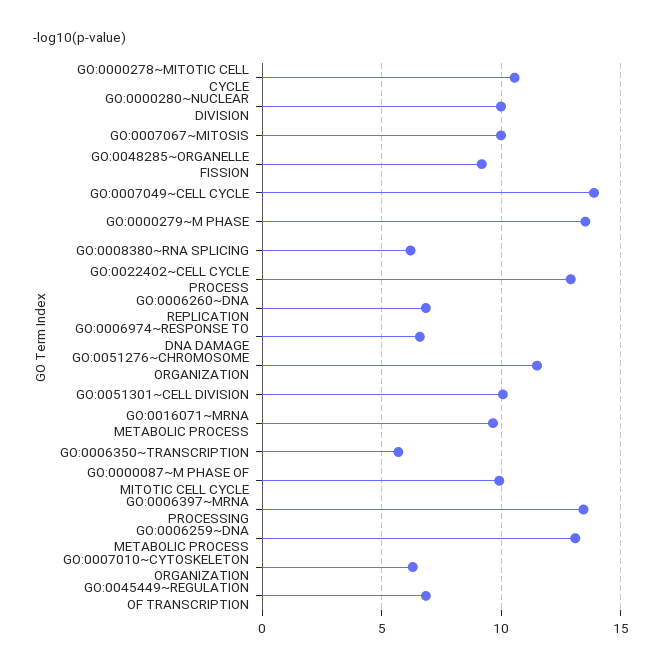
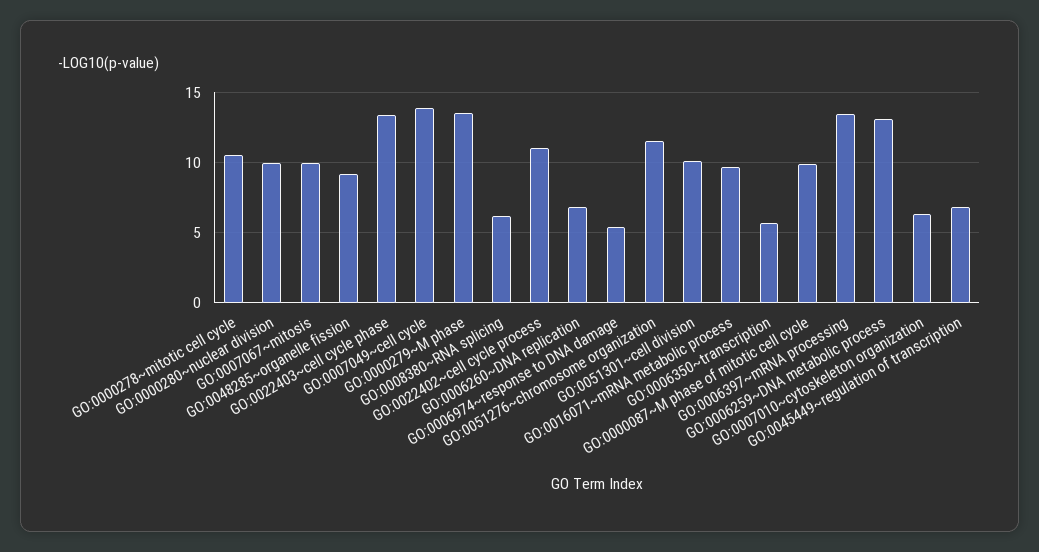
  {
    "GO:0000278~MITOTIC CELL CYCLE": 10.5,
    "GO:0000280~NUCLEAR DIVISION": 10,
    "GO:0007067~MITOSIS": 10,
    "GO:0048285~ORGANELLE FISSION": 9,
    "GO:0007049~CELL CYCLE": 14,
    "GO:0000279~M PHASE": 13.5,
    "GO:0008380~RNA SPLICING": 6,
-   "GO:0022402~CELL CYCLE PROCESS": 13,
+   "GO:0022402~CELL CYCLE PROCESS": 11,
    "GO:0006260~DNA REPLICATION": 7,
-   "GO:0006974~RESPONSE TO DNA DAMAGE": 6.5,
+   "GO:0006974~RESPONSE TO DNA DAMAGE": 5.5,
    "GO:0051276~CHROMOSOME ORGANIZATION": 11.5,
    "GO:0051301~CELL DIVISION": 10,
    "GO:0016071~MRNA METABOLIC PROCESS": 9.5,
    "GO:0006350~TRANSCRIPTION": 5.5,
    "GO:0000087~M PHASE OF MITOTIC CELL CYCLE": 10,
    "GO:0006397~MRNA PROCESSING": 13.5,
    "GO:0006259~DNA METABOLIC PROCESS": 13,
    "GO:0007010~CYTOSKELETON ORGANIZATION": 6.5,
-   "GO:0045449~REGULATION OF TRANSCRIPTION": 7
+   "GO:0045449~REGULATION OF TRANSCRIPTION": 7,
+   "GO:0022403~cell cycle phase": 13.5
  }

